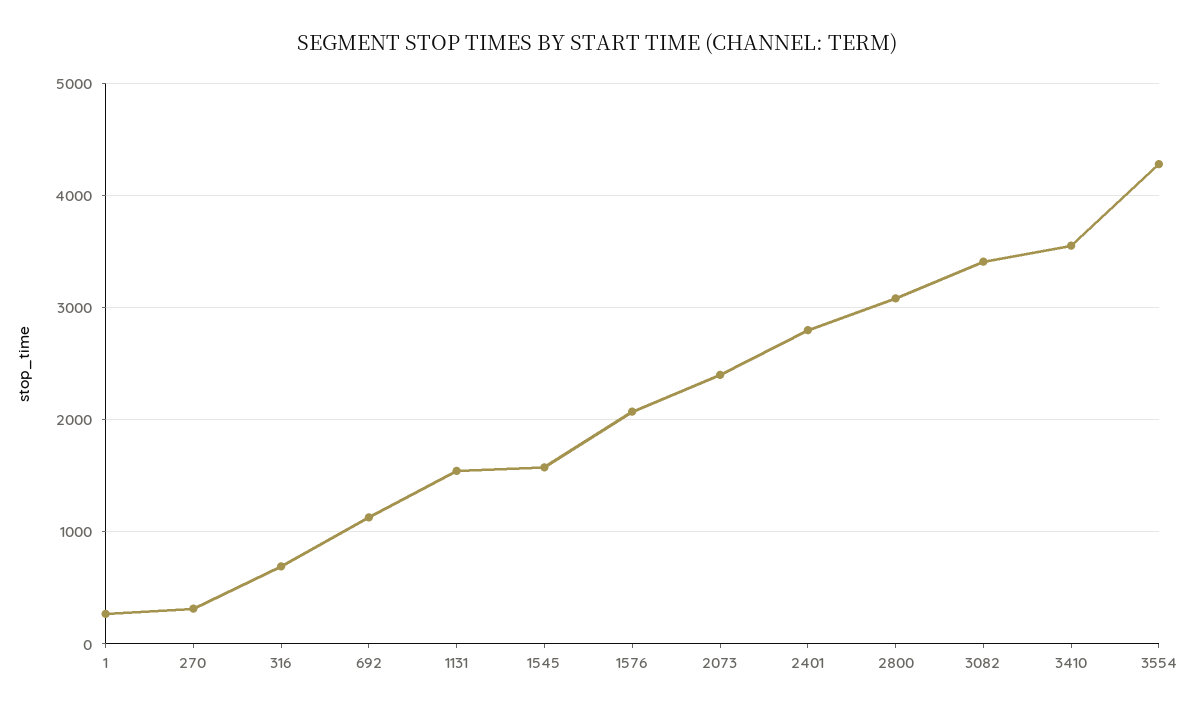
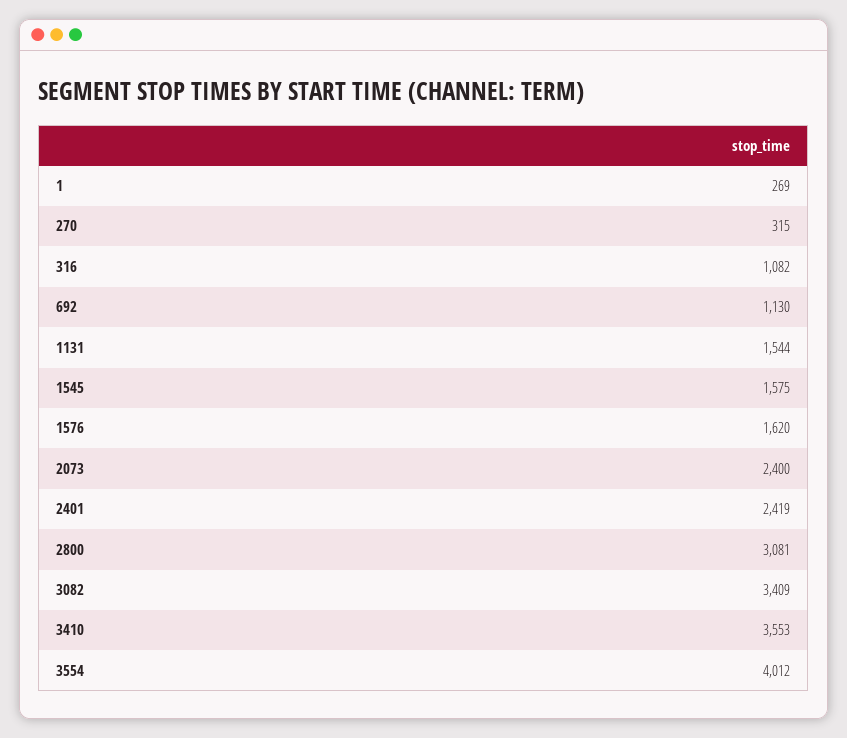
  {
    "1": 269,
    "270": 315,
-   "316": 700,
+   "316": 1082,
    "692": 1130,
    "1131": 1544,
    "1545": 1575,
-   "1576": 2100,
+   "1576": 1620,
    "2073": 2400,
-   "2401": 2800,
+   "2401": 2419,
    "2800": 3081,
    "3082": 3409,
    "3410": 3553,
-   "3554": 4300
+   "3554": 4012
  }

